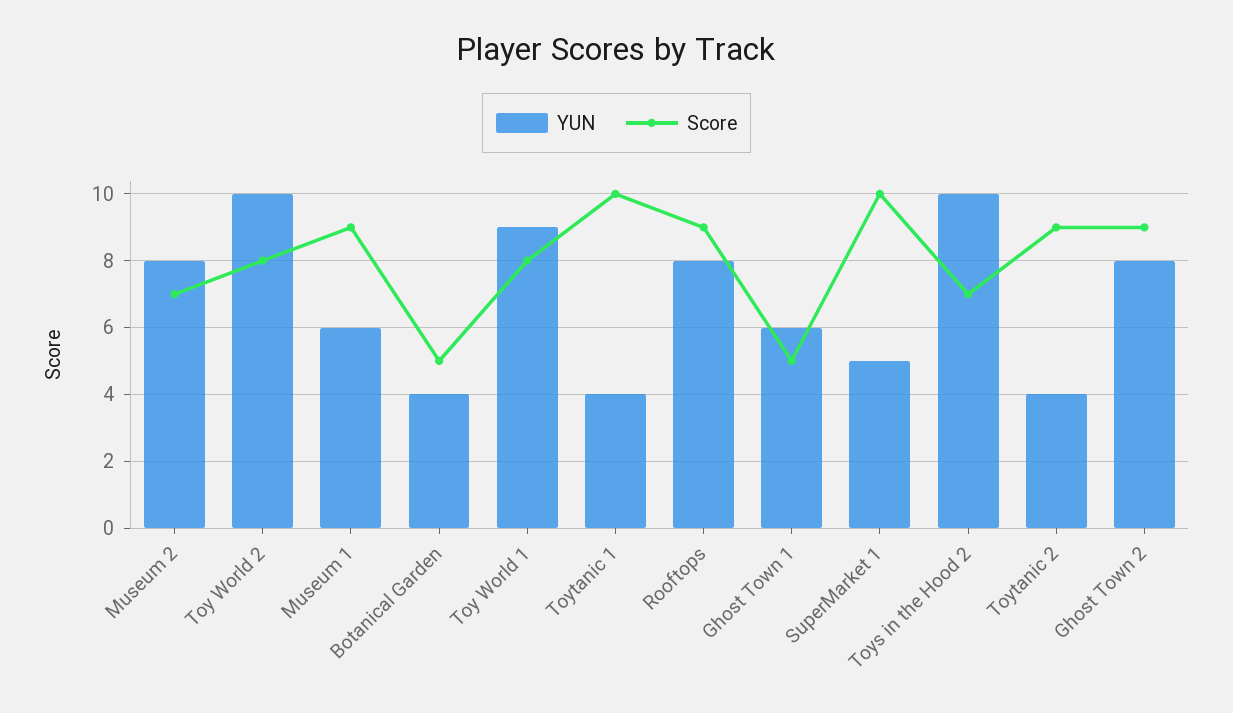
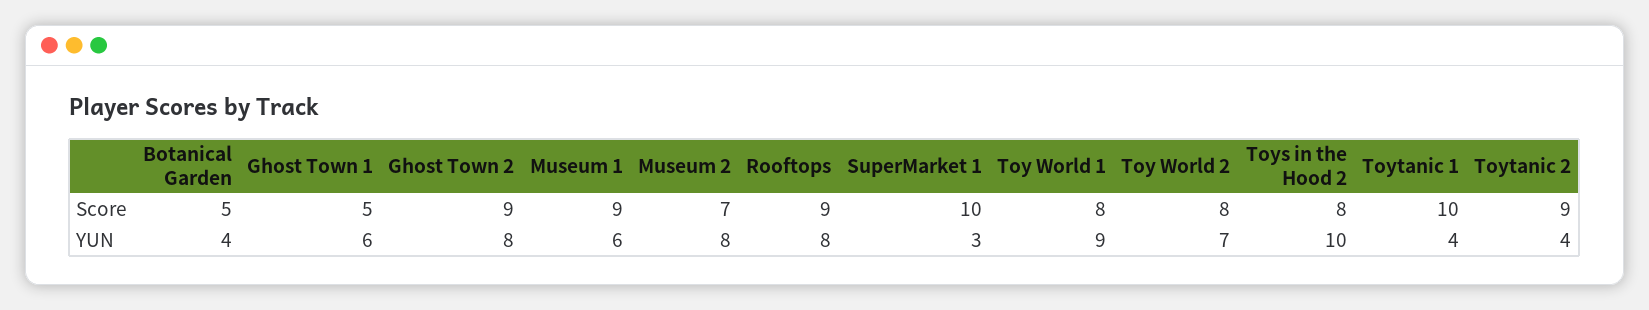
  {
    "YUN": {
      "Museum 2": 8,
-     "Toy World 2": 10,
+     "Toy World 2": 7,
      "Museum 1": 6,
      "Botanical Garden": 4,
      "Toy World 1": 9,
      "Toytanic 1": 4,
      "Rooftops": 8,
      "Ghost Town 1": 6,
-     "SuperMarket 1": 5,
+     "SuperMarket 1": 3,
      "Toys in the Hood 2": 10,
      "Toytanic 2": 4,
      "Ghost Town 2": 8
    },
    "Score": {
      "Museum 2": 7,
      "Toy World 2": 8,
      "Museum 1": 9,
      "Botanical Garden": 5,
      "Toy World 1": 8,
      "Toytanic 1": 10,
      "Rooftops": 9,
      "Ghost Town 1": 5,
      "SuperMarket 1": 10,
-     "Toys in the Hood 2": 7,
+     "Toys in the Hood 2": 8,
      "Toytanic 2": 9,
      "Ghost Town 2": 9
    }
  }

